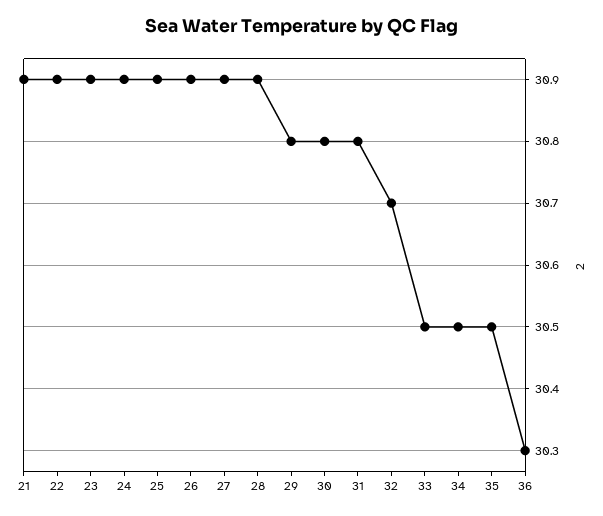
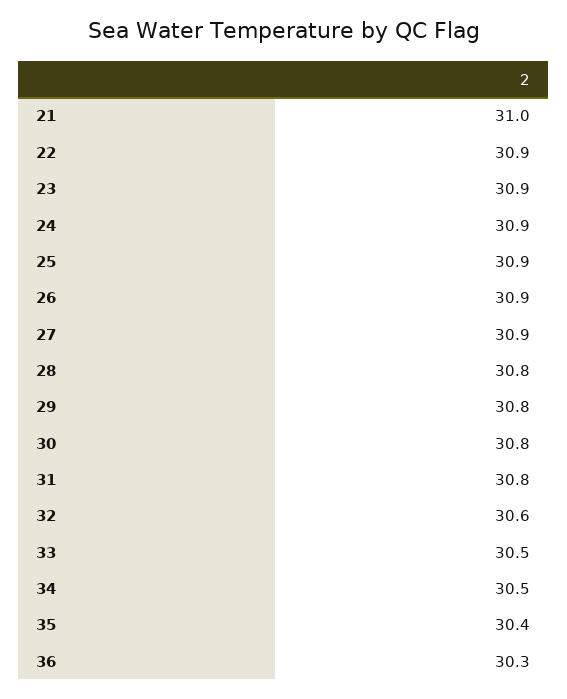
  {
-   "21": 30.9,
+   "21": 31,
    "22": 30.9,
    "23": 30.9,
    "24": 30.9,
    "25": 30.9,
    "26": 30.9,
    "27": 30.9,
-   "28": 30.9,
+   "28": 30.8,
    "29": 30.8,
    "30": 30.8,
    "31": 30.8,
-   "32": 30.7,
+   "32": 30.6,
    "33": 30.5,
    "34": 30.5,
-   "35": 30.5,
+   "35": 30.4,
    "36": 30.3
  }

